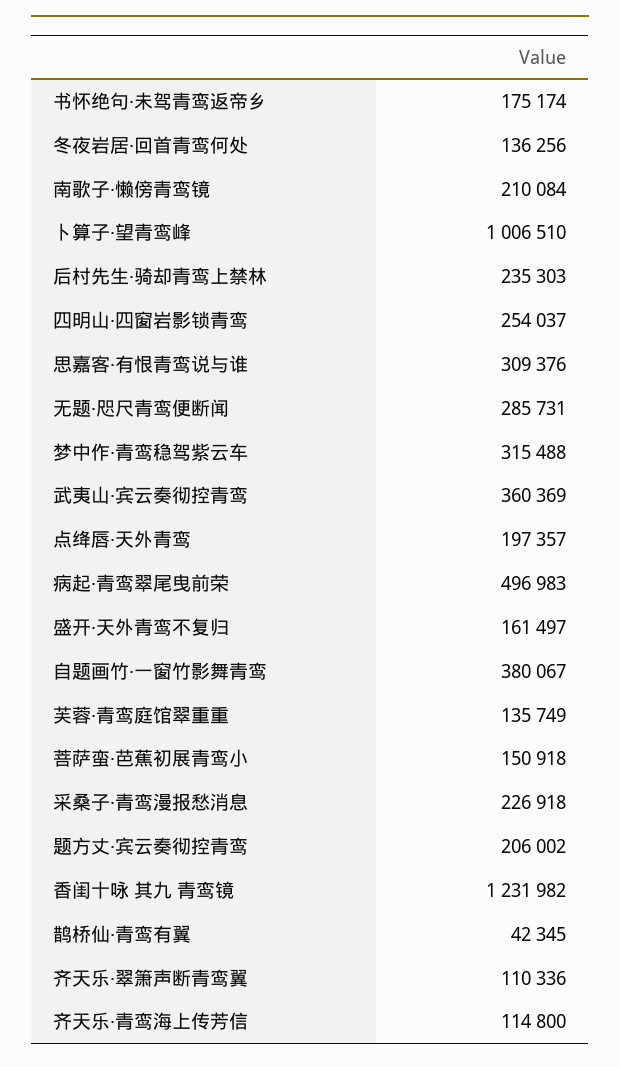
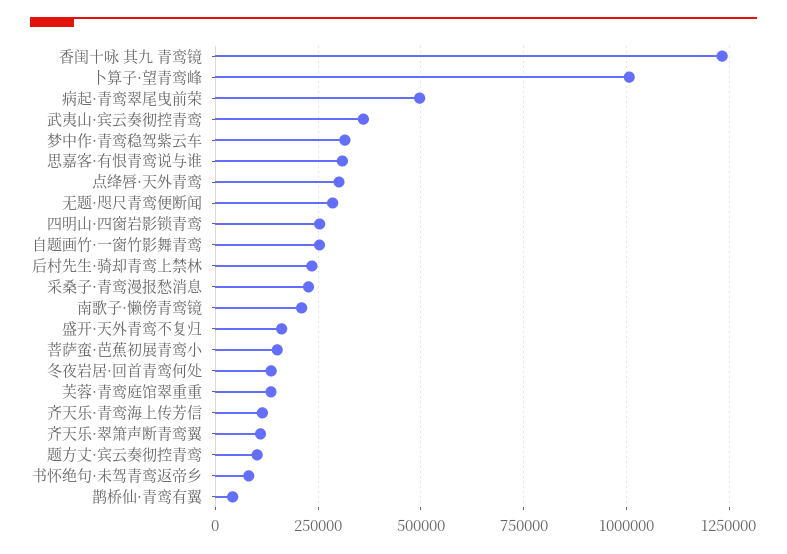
  {
-   "书怀绝句·未驾青鸾返帝乡": 175174,
+   "书怀绝句·未驾青鸾返帝乡": 75000,
    "冬夜岩居·回首青鸾何处": 136256,
    "南歌子·懒傍青鸾镜": 210084,
    "卜算子·望青鸾峰": 1006510,
    "后村先生·骑却青鸾上禁林": 235303,
    "四明山·四窗岩影锁青鸾": 254037,
    "思嘉客·有恨青鸾说与谁": 309376,
    "无题·咫尺青鸾便断闻": 285731,
    "梦中作·青鸾稳驾紫云车": 315488,
    "武夷山·宾云奏彻控青鸾": 360369,
-   "点绛唇·天外青鸾": 197357,
+   "点绛唇·天外青鸾": 300000,
    "病起·青鸾翠尾曳前荣": 496983,
    "盛开·天外青鸾不复归": 161497,
-   "自题画竹·一窗竹影舞青鸾": 380067,
+   "自题画竹·一窗竹影舞青鸾": 250000,
    "芙蓉·青鸾庭馆翠重重": 135749,
    "菩萨蛮·芭蕉初展青鸾小": 150918,
    "采桑子·青鸾漫报愁消息": 226918,
-   "题方丈·宾云奏彻控青鸾": 206002,
+   "题方丈·宾云奏彻控青鸾": 100000,
    "香闺十咏 其九 青鸾镜": 1231982,
    "鹊桥仙·青鸾有翼": 42345,
    "齐天乐·翠箫声断青鸾翼": 110336,
    "齐天乐·青鸾海上传芳信": 114800
  }

